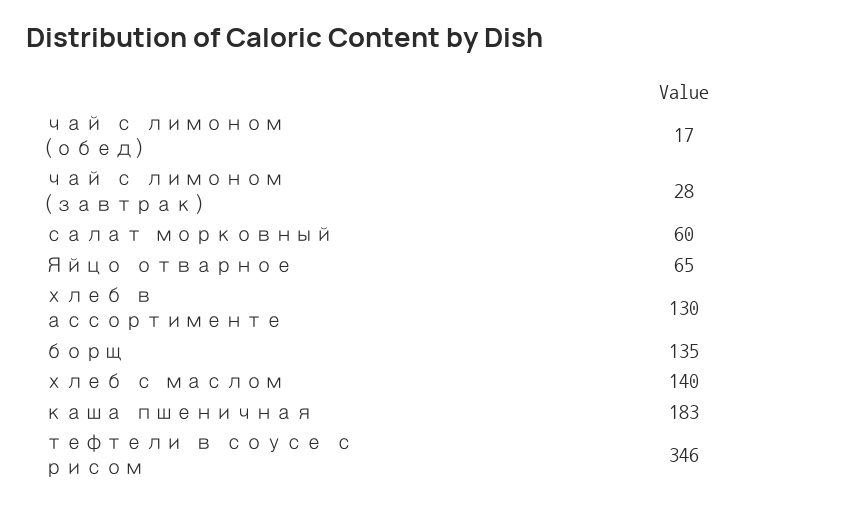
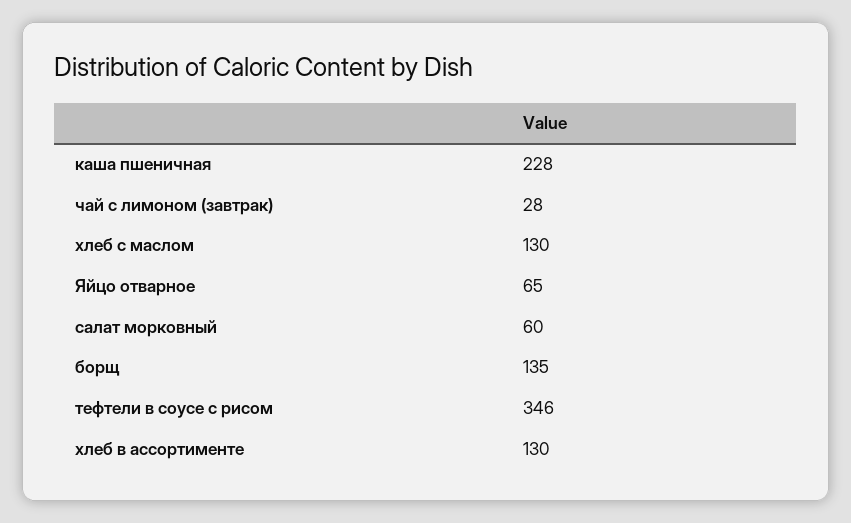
  {
-   "чай с лимоном (обед)": 17,
    "чай с лимоном (завтрак)": 28,
    "салат морковный": 60,
    "Яйцо отварное": 65,
    "хлеб в ассортименте": 130,
    "борщ": 135,
-   "хлеб с маслом": 140,
+   "хлеб с маслом": 130,
-   "каша пшеничная": 183,
+   "каша пшеничная": 228,
    "тефтели в соусе с рисом": 346
  }

